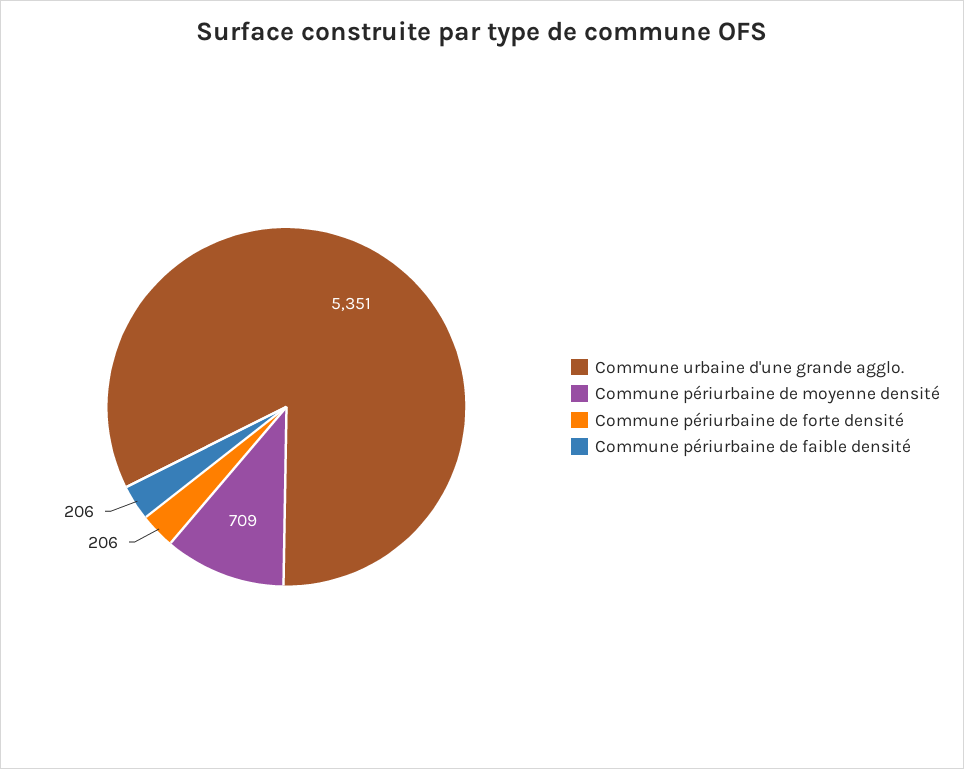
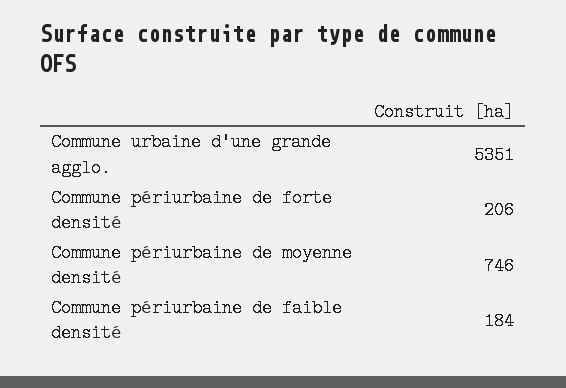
  {
    "Commune urbaine d'une grande agglo.": 5351,
-   "Commune périurbaine de moyenne densité": 709,
+   "Commune périurbaine de moyenne densité": 746,
    "Commune périurbaine de forte densité": 206,
-   "Commune périurbaine de faible densité": 206
+   "Commune périurbaine de faible densité": 184
  }

